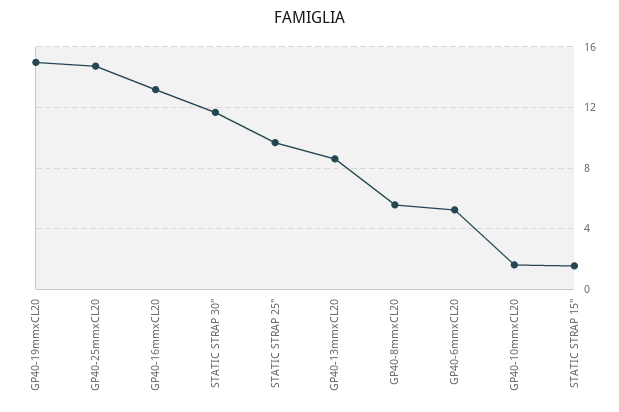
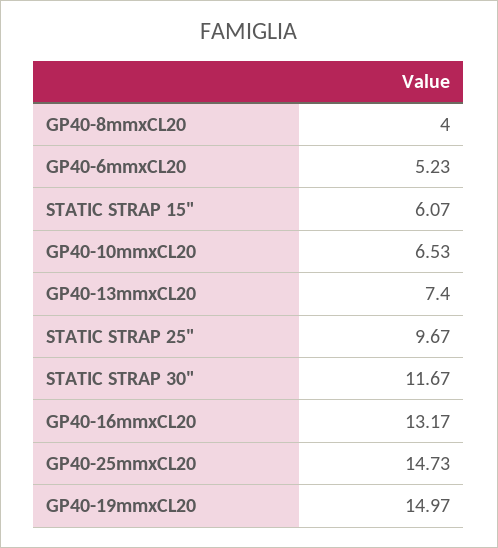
  {
    "GP40-19mmxCL20": 14.97,
    "GP40-25mmxCL20": 14.73,
    "GP40-16mmxCL20": 13.17,
    "STATIC STRAP 30\"": 11.67,
    "STATIC STRAP 25\"": 9.67,
-   "GP40-13mmxCL20": 8.5,
+   "GP40-13mmxCL20": 7.4,
-   "GP40-8mmxCL20": 5.5,
+   "GP40-8mmxCL20": 4,
    "GP40-6mmxCL20": 5.23,
-   "GP40-10mmxCL20": 1.5,
+   "GP40-10mmxCL20": 6.53,
-   "STATIC STRAP 15\"": 1.5
+   "STATIC STRAP 15\"": 6.07
  }

